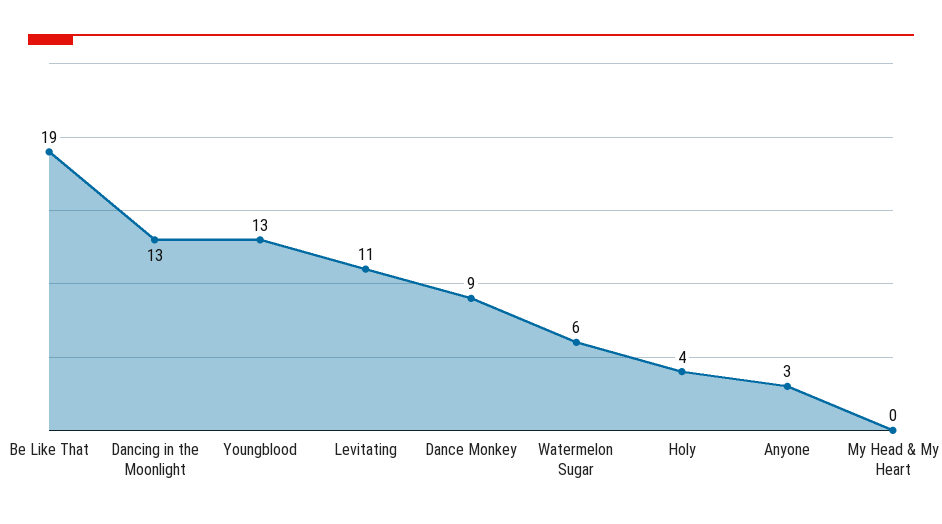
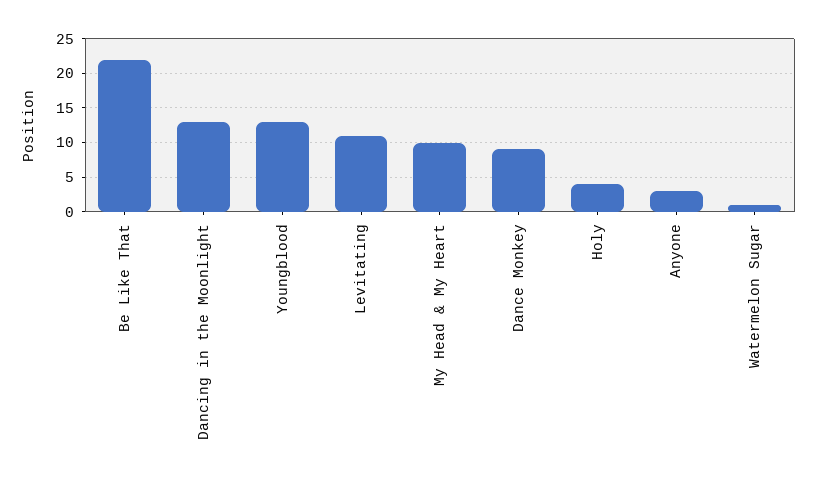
  {
-   "Be Like That": 19,
+   "Be Like That": 22,
    "Dancing in the Moonlight": 13,
    "Youngblood": 13,
    "Levitating": 11,
    "Dance Monkey": 9,
-   "Watermelon Sugar": 6,
+   "Watermelon Sugar": 1,
    "Holy": 4,
    "Anyone": 3,
-   "My Head & My Heart": 0
+   "My Head & My Heart": 10
  }

